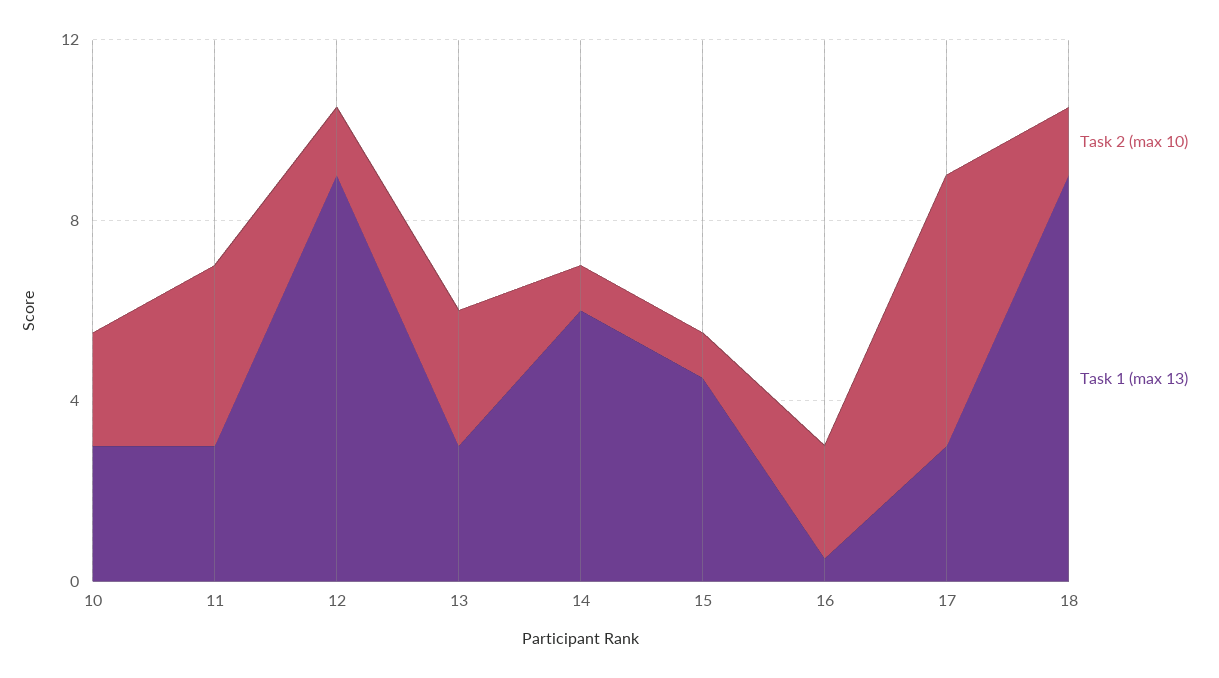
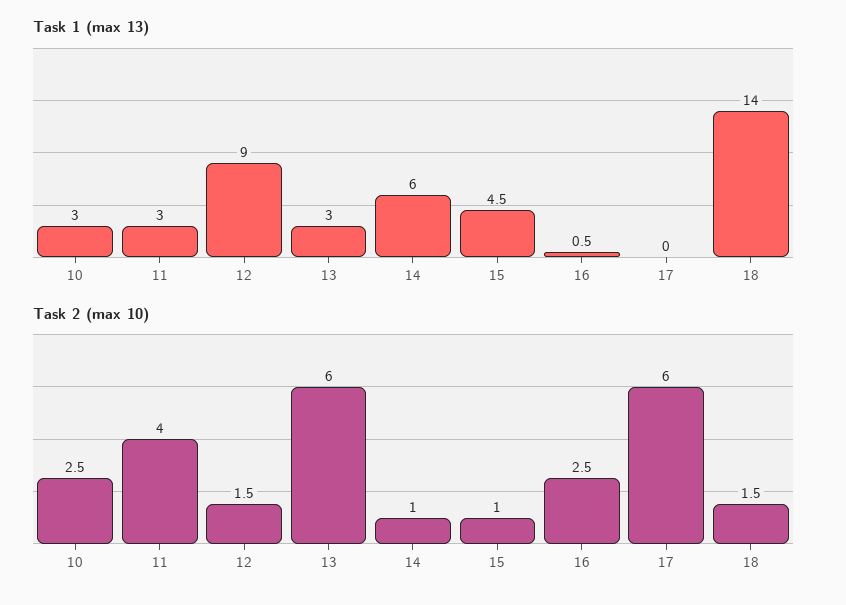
  {
    "Task 2 (max 10)": {
      "10": 2.5,
      "11": 4,
      "12": 1.5,
-     "13": 3,
+     "13": 6,
      "14": 1,
      "15": 1,
      "16": 2.5,
      "17": 6,
      "18": 1.5
    },
    "Task 1 (max 13)": {
      "10": 3,
      "11": 3,
      "12": 9,
      "13": 3,
      "14": 6,
      "15": 4.5,
      "16": 0.5,
-     "17": 3,
+     "17": 0,
-     "18": 9
+     "18": 14
    }
  }

